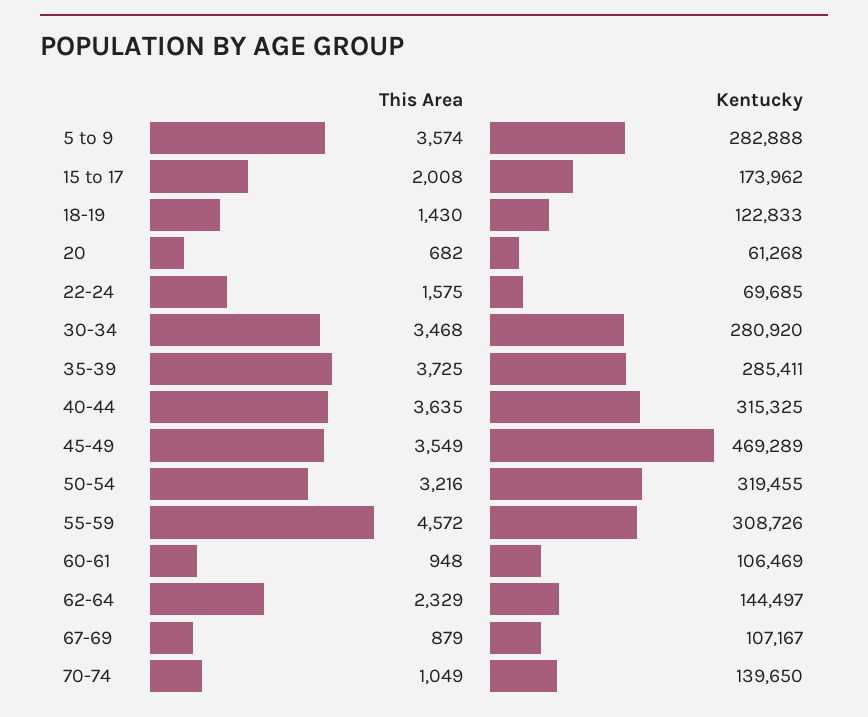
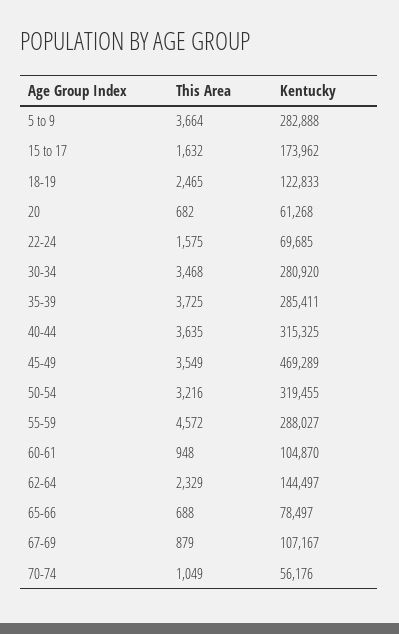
  {
    "This Area": {
-     "5 to 9": 3574,
+     "5 to 9": 3664,
-     "15 to 17": 2008,
+     "15 to 17": 1632,
-     "18-19": 1430,
+     "18-19": 2465,
      "20": 682,
      "22-24": 1575,
      "30-34": 3468,
      "35-39": 3725,
      "40-44": 3635,
      "45-49": 3549,
      "50-54": 3216,
      "55-59": 4572,
      "60-61": 948,
      "62-64": 2329,
      "67-69": 879,
-     "70-74": 1049
+     "70-74": 1049,
+     "65-66": 688
    },
    "Kentucky": {
      "5 to 9": 282888,
      "15 to 17": 173962,
      "18-19": 122833,
      "20": 61268,
      "22-24": 69685,
      "30-34": 280920,
      "35-39": 285411,
      "40-44": 315325,
      "45-49": 469289,
      "50-54": 319455,
-     "55-59": 308726,
+     "55-59": 288027,
-     "60-61": 106469,
+     "60-61": 104870,
      "62-64": 144497,
      "67-69": 107167,
-     "70-74": 139650
+     "70-74": 56176,
+     "65-66": 78497
    }
  }

